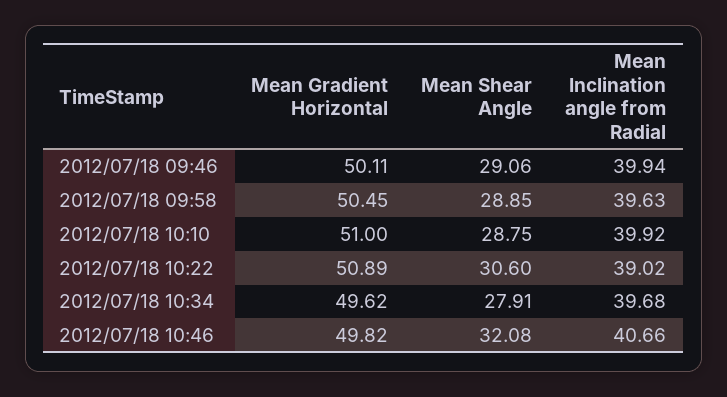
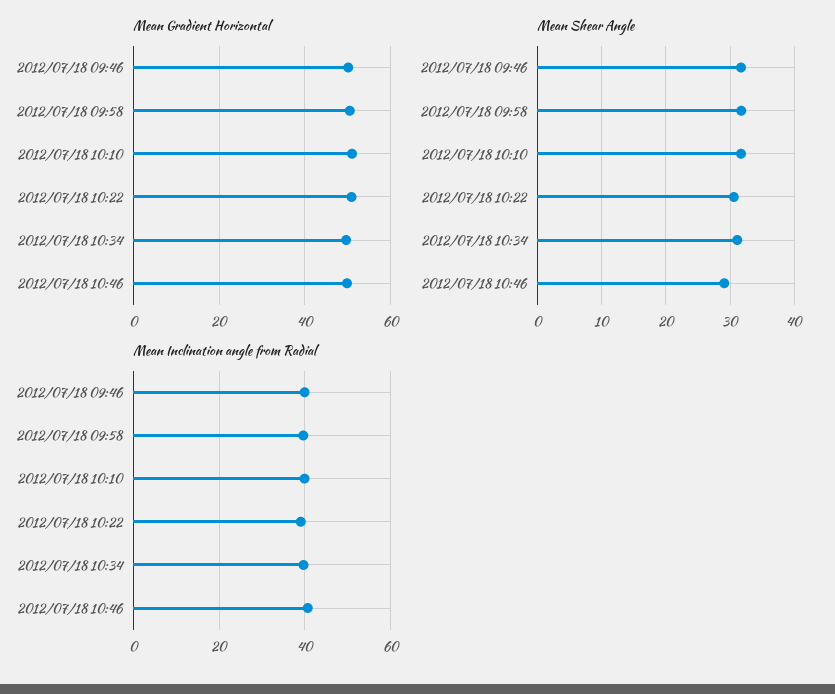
  {
    "Mean Gradient Horizontal": {
      "2012/07/18 09:46": 50.11,
      "2012/07/18 09:58": 50.45,
      "2012/07/18 10:10": 51,
      "2012/07/18 10:22": 50.89,
      "2012/07/18 10:34": 49.62,
      "2012/07/18 10:46": 49.82
    },
    "Mean Shear Angle": {
-     "2012/07/18 09:46": 29.06,
+     "2012/07/18 09:46": 32,
-     "2012/07/18 09:58": 28.85,
+     "2012/07/18 09:58": 32,
-     "2012/07/18 10:10": 28.75,
+     "2012/07/18 10:10": 32,
      "2012/07/18 10:22": 30.6,
-     "2012/07/18 10:34": 27.91,
+     "2012/07/18 10:34": 31,
-     "2012/07/18 10:46": 32.08
+     "2012/07/18 10:46": 29
    },
    "Mean Inclination angle from Radial": {
      "2012/07/18 09:46": 39.94,
      "2012/07/18 09:58": 39.63,
      "2012/07/18 10:10": 39.92,
      "2012/07/18 10:22": 39.02,
      "2012/07/18 10:34": 39.68,
      "2012/07/18 10:46": 40.66
    }
  }

